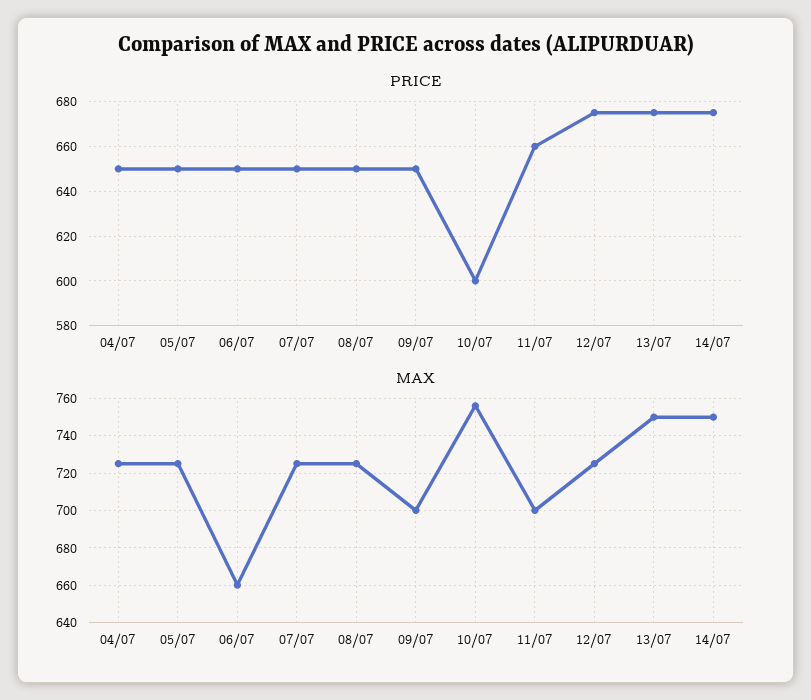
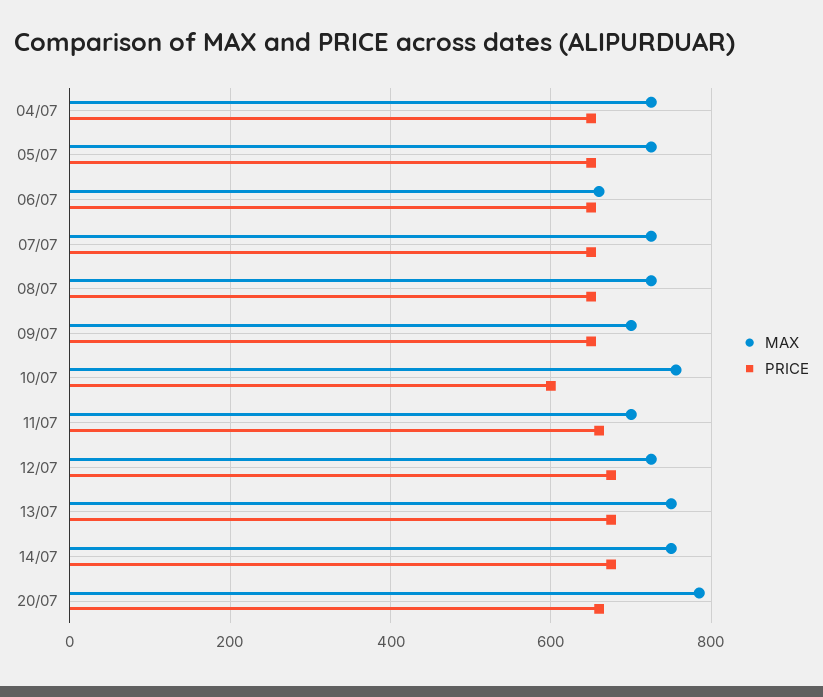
  {
    "PRICE": {
      "04/07": 650,
      "05/07": 650,
      "06/07": 650,
      "07/07": 650,
      "08/07": 650,
      "09/07": 650,
      "10/07": 600,
      "11/07": 660,
      "12/07": 675,
      "13/07": 675,
-     "14/07": 675
+     "14/07": 675,
+     "20/07": 660
    },
    "MAX": {
      "04/07": 725,
      "05/07": 725,
      "06/07": 660,
      "07/07": 725,
      "08/07": 725,
      "09/07": 700,
      "10/07": 755,
      "11/07": 700,
      "12/07": 725,
      "13/07": 750,
-     "14/07": 750
+     "14/07": 750,
+     "20/07": 780
    }
  }

